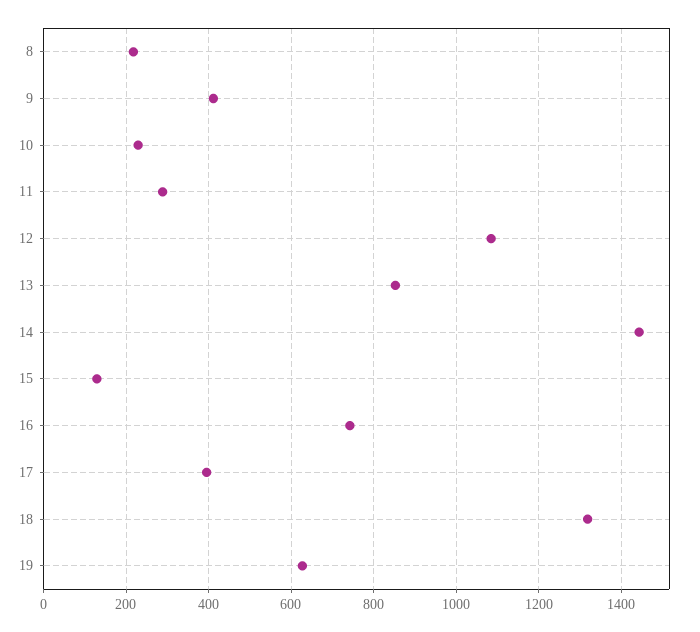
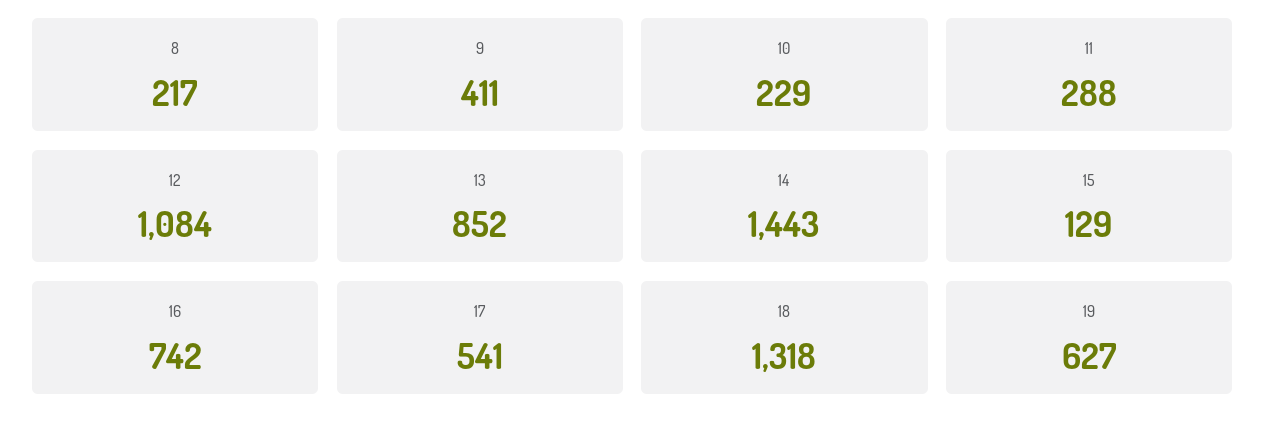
  {
    "8": 217,
    "9": 411,
    "10": 229,
    "11": 288,
    "12": 1084,
    "13": 852,
    "14": 1443,
    "15": 129,
    "16": 742,
-   "17": 400,
+   "17": 541,
    "18": 1318,
    "19": 627
  }

